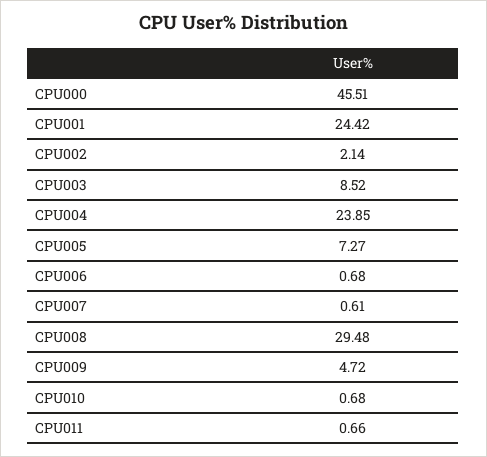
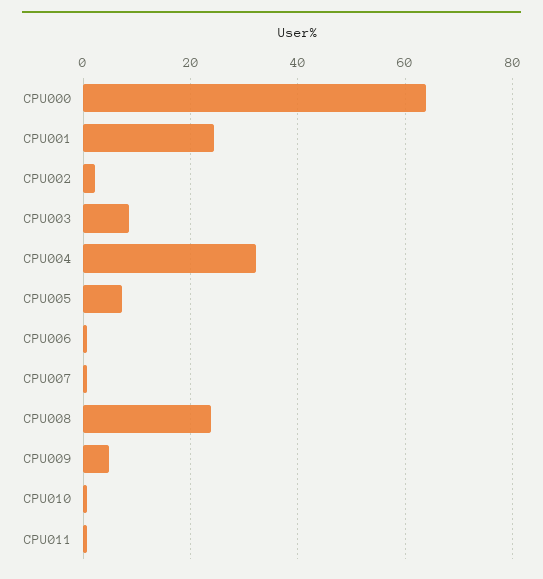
  {
-   "CPU000": 45.51,
+   "CPU000": 64,
    "CPU001": 24.42,
    "CPU002": 2.14,
    "CPU003": 8.52,
-   "CPU004": 23.85,
+   "CPU004": 32,
    "CPU005": 7.27,
    "CPU006": 0.68,
    "CPU007": 0.61,
-   "CPU008": 29.48,
+   "CPU008": 24,
    "CPU009": 4.72,
    "CPU010": 0.68,
    "CPU011": 0.66
  }

